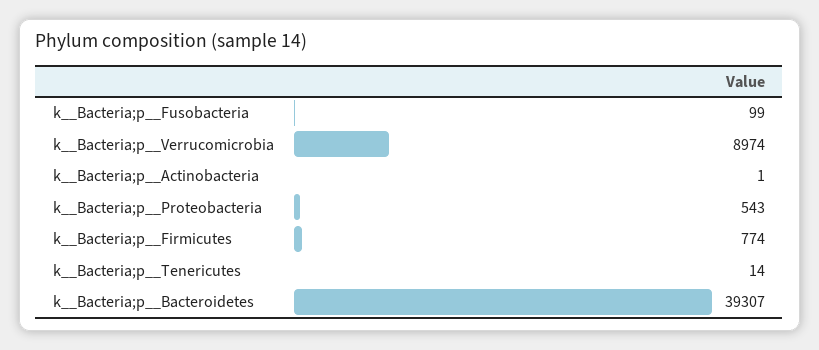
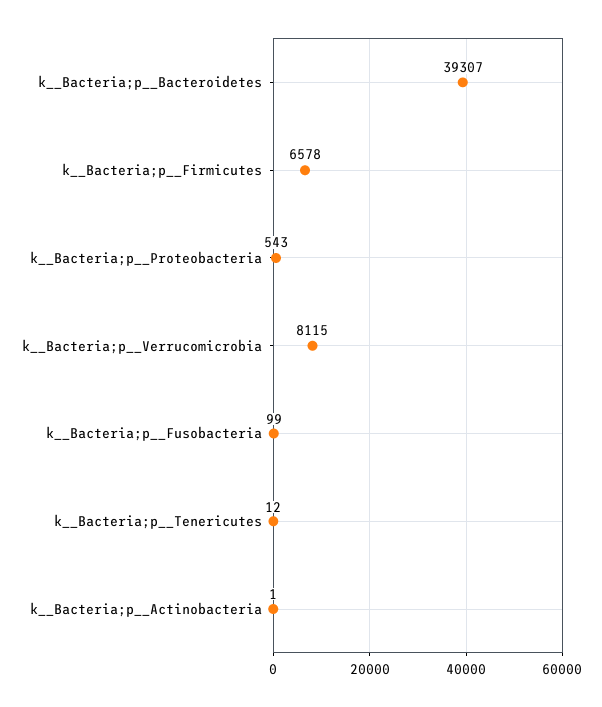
  {
    "k__Bacteria;p__Fusobacteria": 99,
-   "k__Bacteria;p__Verrucomicrobia": 8974,
+   "k__Bacteria;p__Verrucomicrobia": 8115,
    "k__Bacteria;p__Actinobacteria": 1,
    "k__Bacteria;p__Proteobacteria": 543,
-   "k__Bacteria;p__Firmicutes": 774,
+   "k__Bacteria;p__Firmicutes": 6578,
-   "k__Bacteria;p__Tenericutes": 14,
+   "k__Bacteria;p__Tenericutes": 12,
    "k__Bacteria;p__Bacteroidetes": 39307
  }

